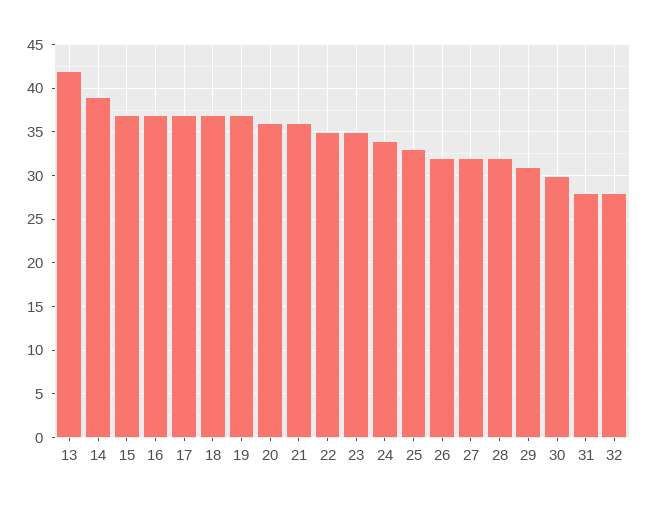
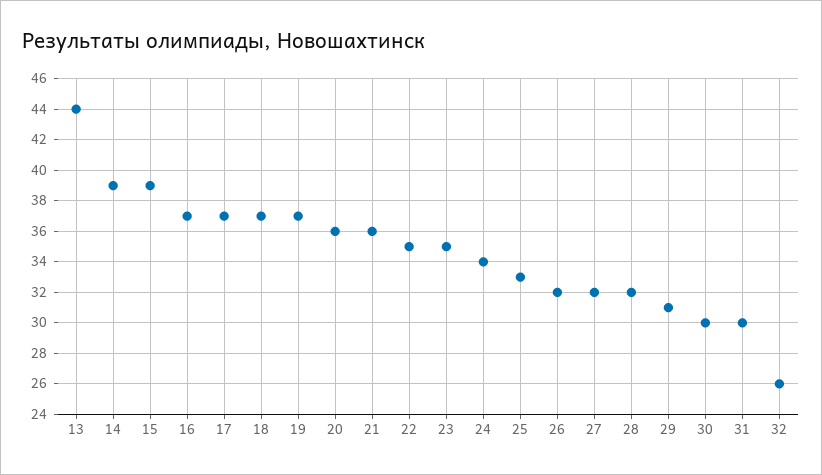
  {
-   "13": 42,
+   "13": 44,
    "14": 39,
-   "15": 37,
+   "15": 39,
    "16": 37,
    "17": 37,
    "18": 37,
    "19": 37,
    "20": 36,
    "21": 36,
    "22": 35,
    "23": 35,
    "24": 34,
    "25": 33,
    "26": 32,
    "27": 32,
    "28": 32,
    "29": 31,
    "30": 30,
-   "31": 28,
+   "31": 30,
-   "32": 28
+   "32": 26
  }

